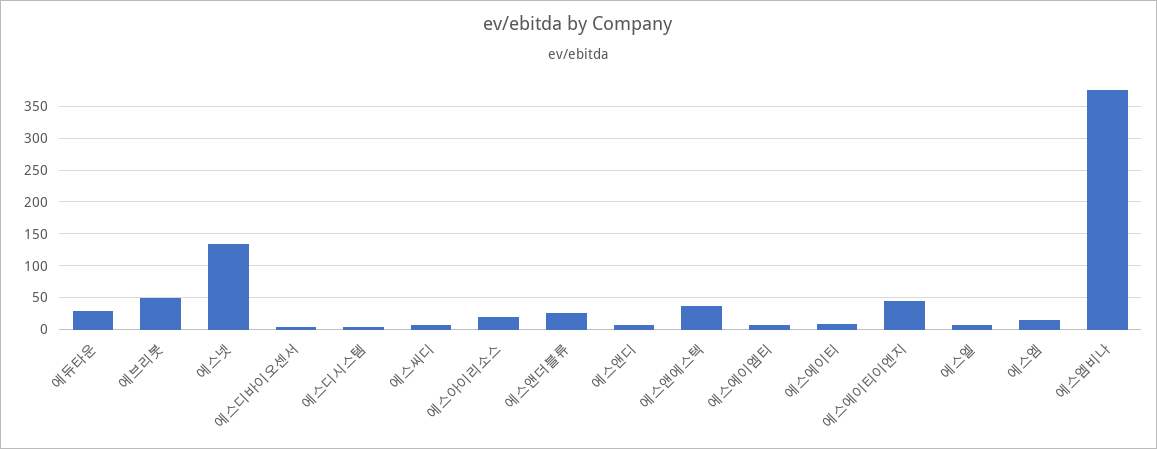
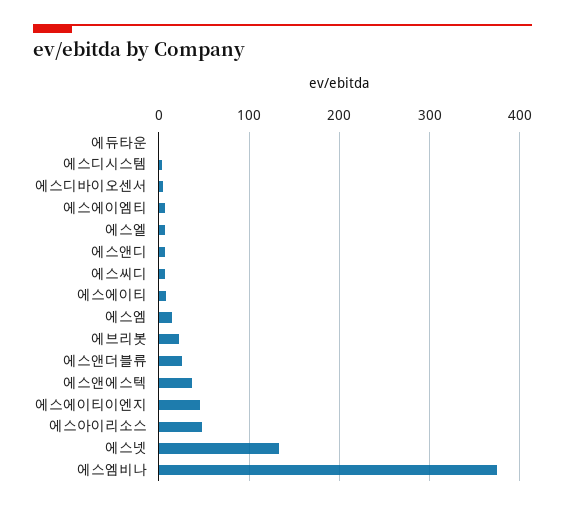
  {
-   "에듀타운": 30,
+   "에듀타운": 0,
-   "에브리봇": 50,
+   "에브리봇": 20,
    "에스넷": 130,
    "에스디바이오센서": 0,
    "에스디시스템": 0,
    "에스씨디": 10,
-   "에스아이리소스": 20,
+   "에스아이리소스": 50,
    "에스앤더블류": 30,
    "에스앤디": 10,
    "에스앤에스텍": 40,
    "에스에이엠티": 10,
    "에스에이티": 10,
    "에스에이티이엔지": 50,
    "에스엘": 10,
    "에스엠": 10,
    "에스엠비나": 380
  }

